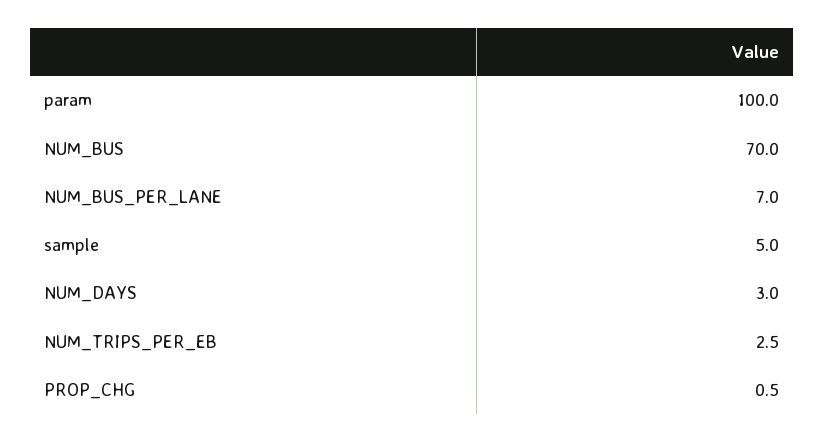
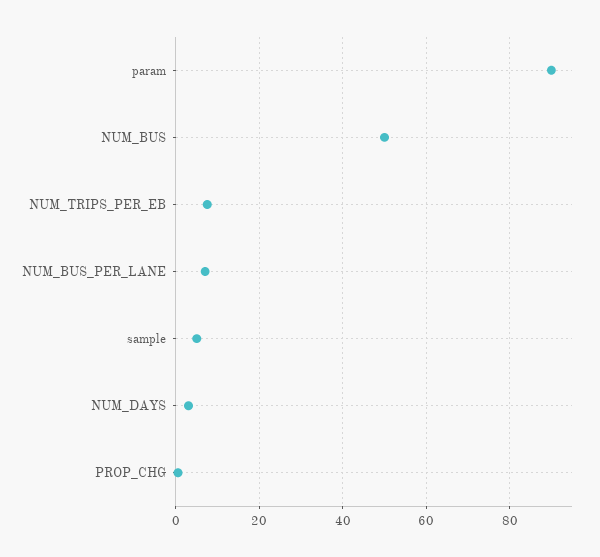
  {
-   "param": 100,
+   "param": 90,
-   "NUM_BUS": 70,
+   "NUM_BUS": 50,
    "NUM_BUS_PER_LANE": 7,
    "sample": 5,
    "NUM_DAYS": 3,
-   "NUM_TRIPS_PER_EB": 2.5,
+   "NUM_TRIPS_PER_EB": 8,
    "PROP_CHG": 0.5
  }

